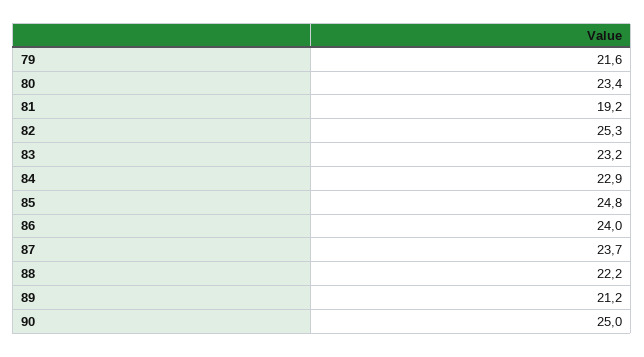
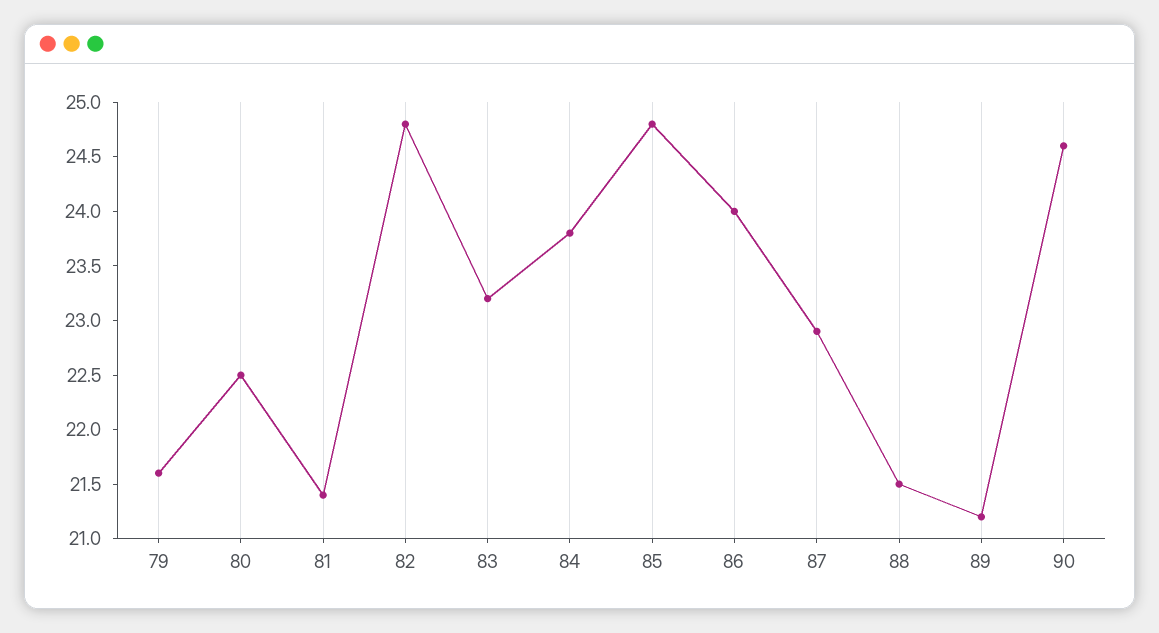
  {
    "79": 21.6,
-   "80": 23.4,
+   "80": 22.5,
-   "81": 19.2,
+   "81": 21.4,
-   "82": 25.3,
+   "82": 24.8,
    "83": 23.2,
-   "84": 22.9,
+   "84": 23.8,
    "85": 24.8,
    "86": 24,
-   "87": 23.7,
+   "87": 22.9,
-   "88": 22.2,
+   "88": 21.5,
    "89": 21.2,
-   "90": 25
+   "90": 24.6
  }

